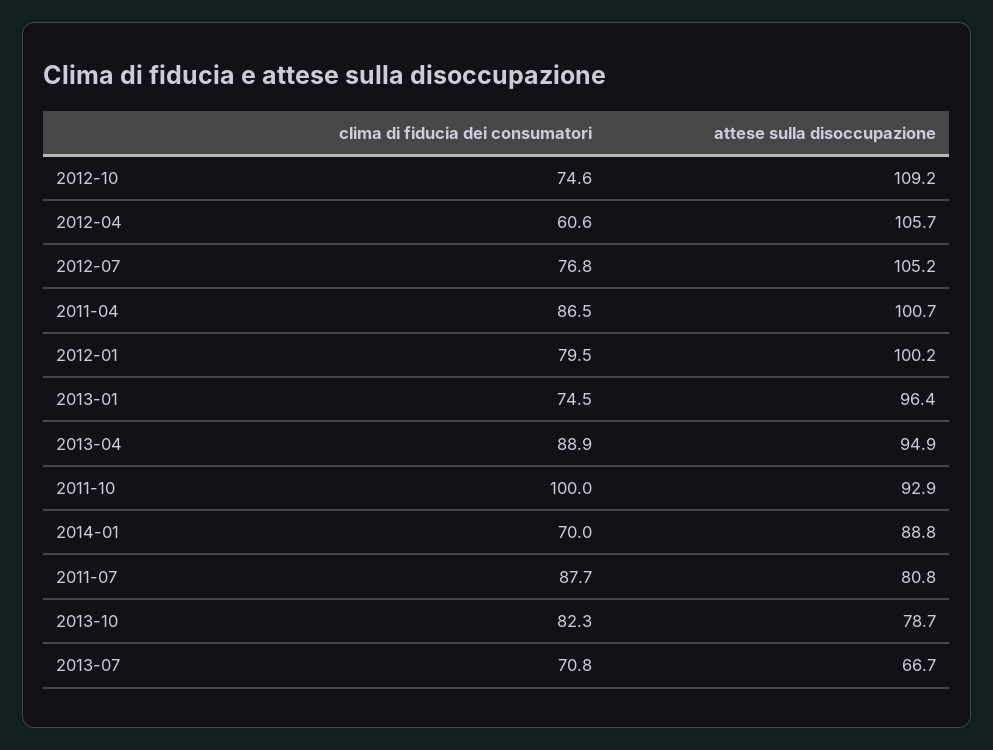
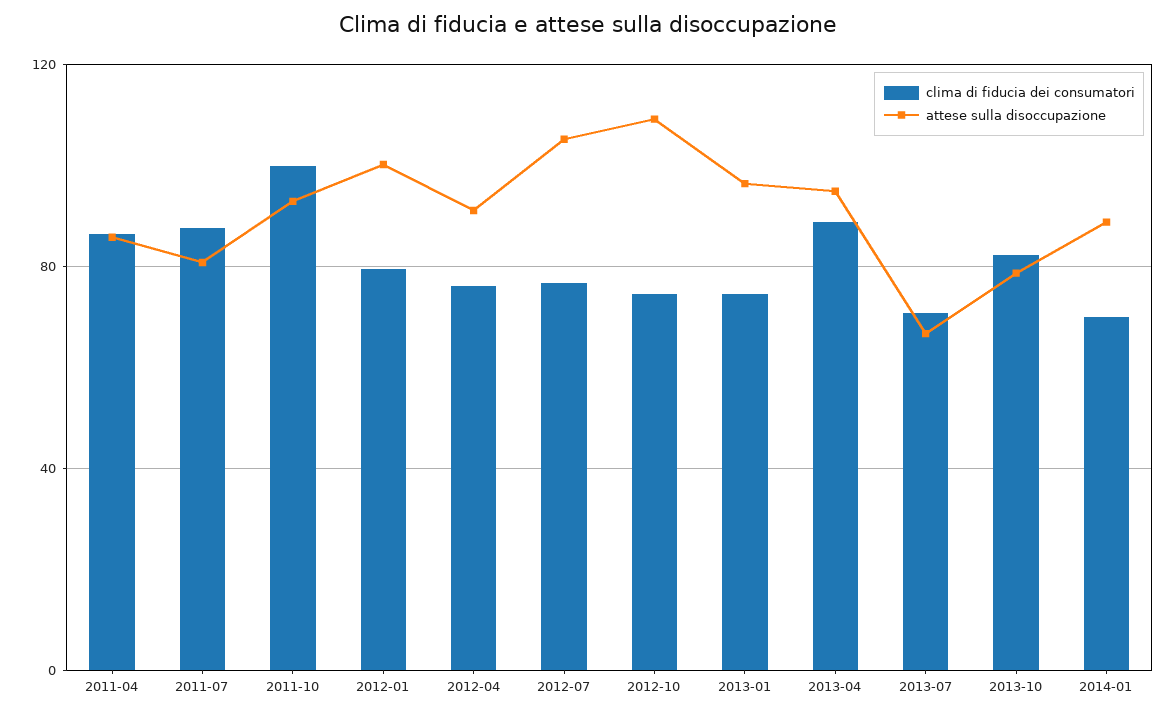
  {
    "clima di fiducia dei consumatori": {
      "2012-10": 74.6,
-     "2012-04": 60.6,
+     "2012-04": 75,
      "2012-07": 76.8,
      "2011-04": 86.5,
      "2012-01": 79.5,
      "2013-01": 74.5,
      "2013-04": 88.9,
      "2011-10": 100,
      "2014-01": 70,
      "2011-07": 87.7,
      "2013-10": 82.3,
      "2013-07": 70.8
    },
    "attese sulla disoccupazione": {
      "2012-10": 109.2,
-     "2012-04": 105.7,
+     "2012-04": 90,
      "2012-07": 105.2,
-     "2011-04": 100.7,
+     "2011-04": 85,
      "2012-01": 100.2,
      "2013-01": 96.4,
      "2013-04": 94.9,
      "2011-10": 92.9,
      "2014-01": 88.8,
      "2011-07": 80.8,
      "2013-10": 78.7,
      "2013-07": 66.7
    }
  }

